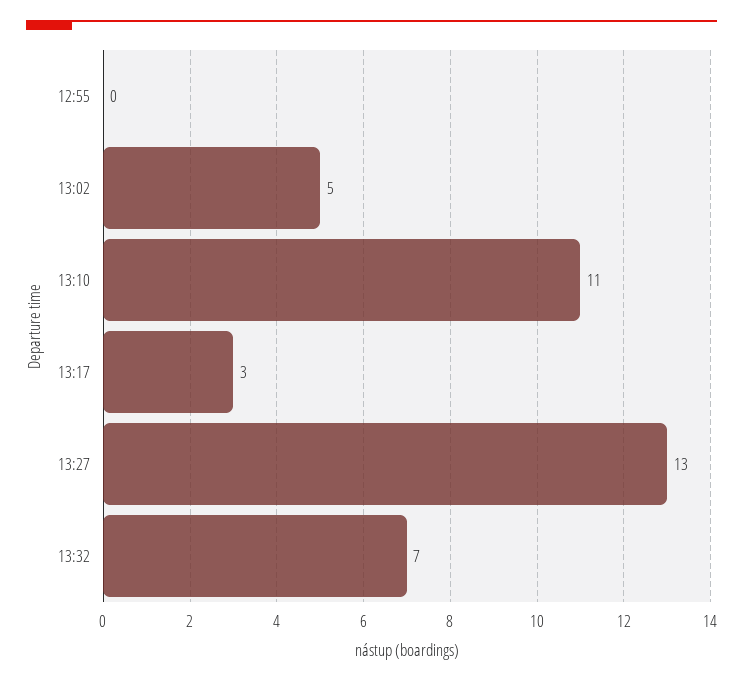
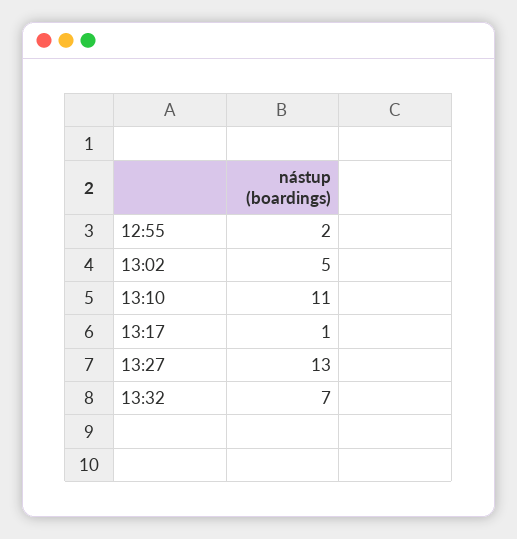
  {
-   "12:55": 0,
+   "12:55": 2,
    "13:02": 5,
    "13:10": 11,
-   "13:17": 3,
+   "13:17": 1,
    "13:27": 13,
    "13:32": 7
  }

